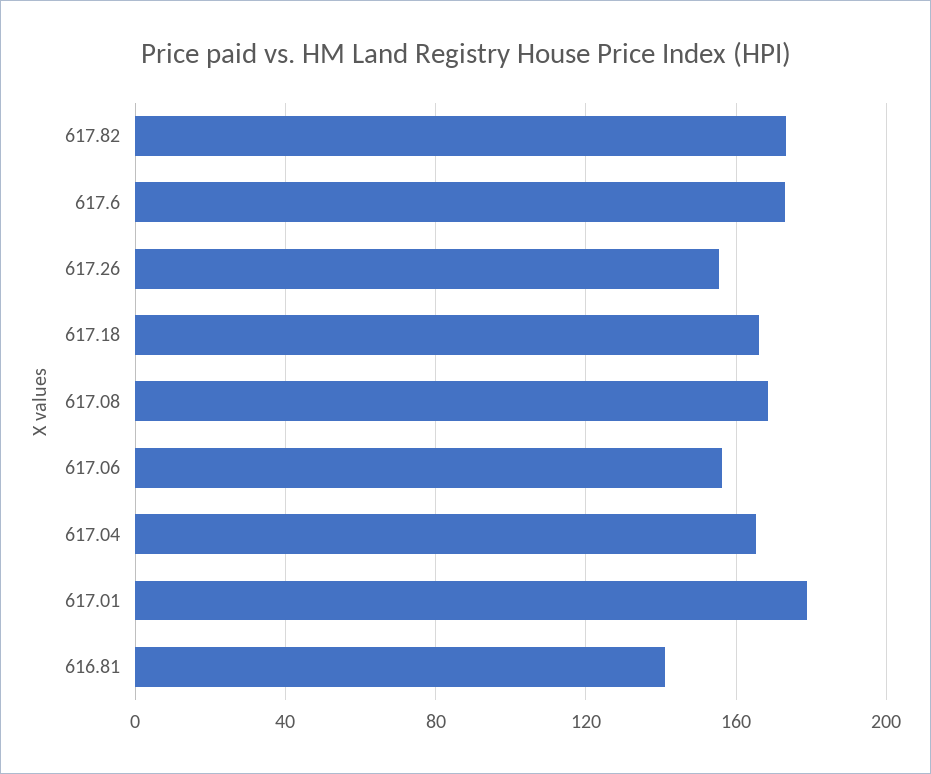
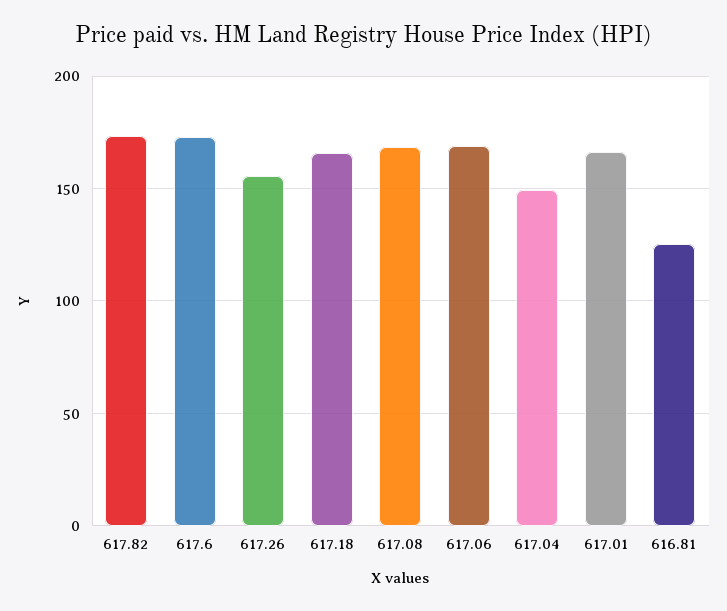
  {
    "617.82": 175,
    "617.6": 175,
    "617.26": 155,
    "617.18": 165,
    "617.08": 170,
-   "617.06": 155,
+   "617.06": 170,
-   "617.04": 165,
+   "617.04": 150,
-   "617.01": 180,
+   "617.01": 165,
-   "616.81": 140
+   "616.81": 125
  }

